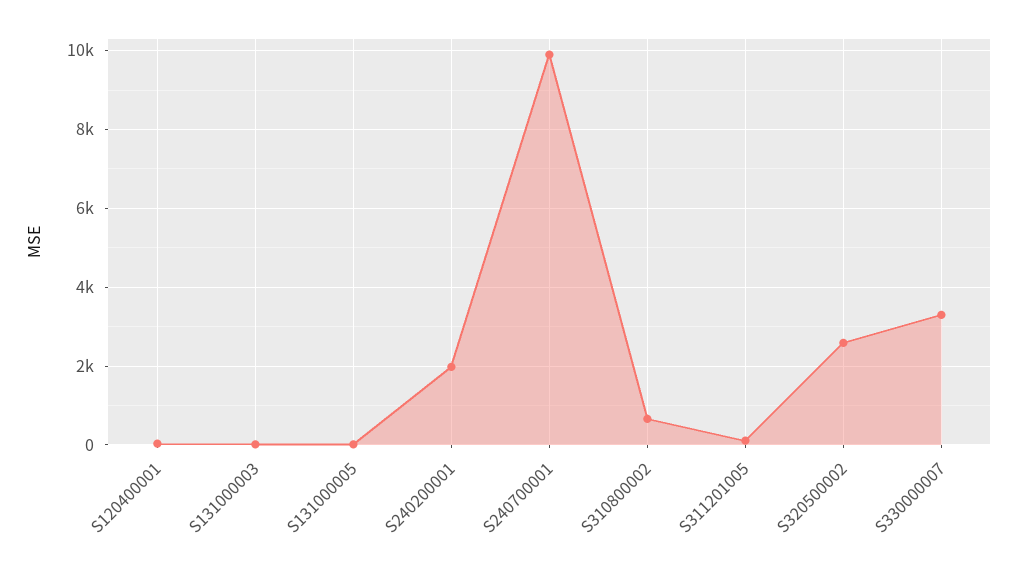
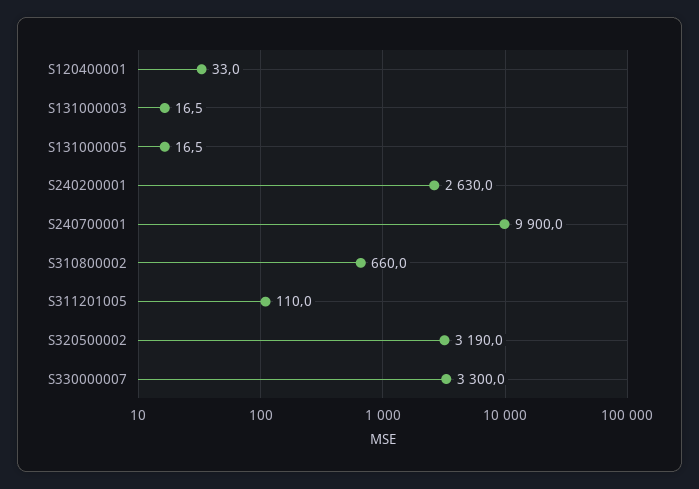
  {
    "S120400001": 33,
    "S131000003": 16.5,
    "S131000005": 16.5,
-   "S240200001": 2000,
+   "S240200001": 2630,
    "S240700001": 9900,
    "S310800002": 660,
    "S311201005": 110,
-   "S320500002": 2600,
+   "S320500002": 3190,
    "S330000007": 3300
  }

